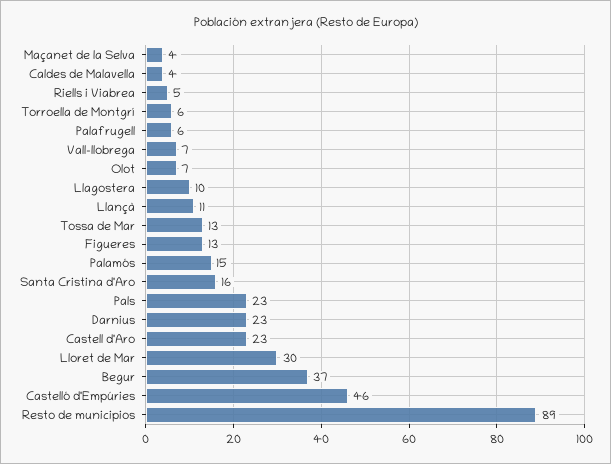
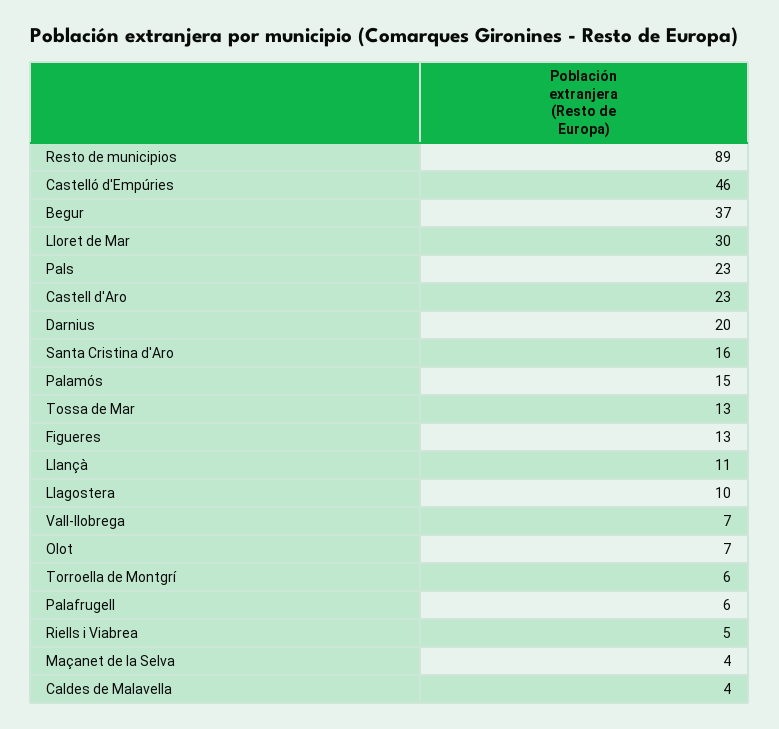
  {
    "Maçanet de la Selva": 4,
    "Caldes de Malavella": 4,
    "Riells i Viabrea": 5,
    "Torroella de Montgrí": 6,
    "Palafrugell": 6,
    "Vall-llobrega": 7,
    "Olot": 7,
    "Llagostera": 10,
    "Llançà": 11,
    "Tossa de Mar": 13,
    "Figueres": 13,
    "Palamós": 15,
    "Santa Cristina d'Aro": 16,
    "Pals": 23,
-   "Darnius": 23,
+   "Darnius": 20,
    "Castell d'Aro": 23,
    "Lloret de Mar": 30,
    "Begur": 37,
    "Castelló d'Empúries": 46,
    "Resto de municipios": 89
  }

